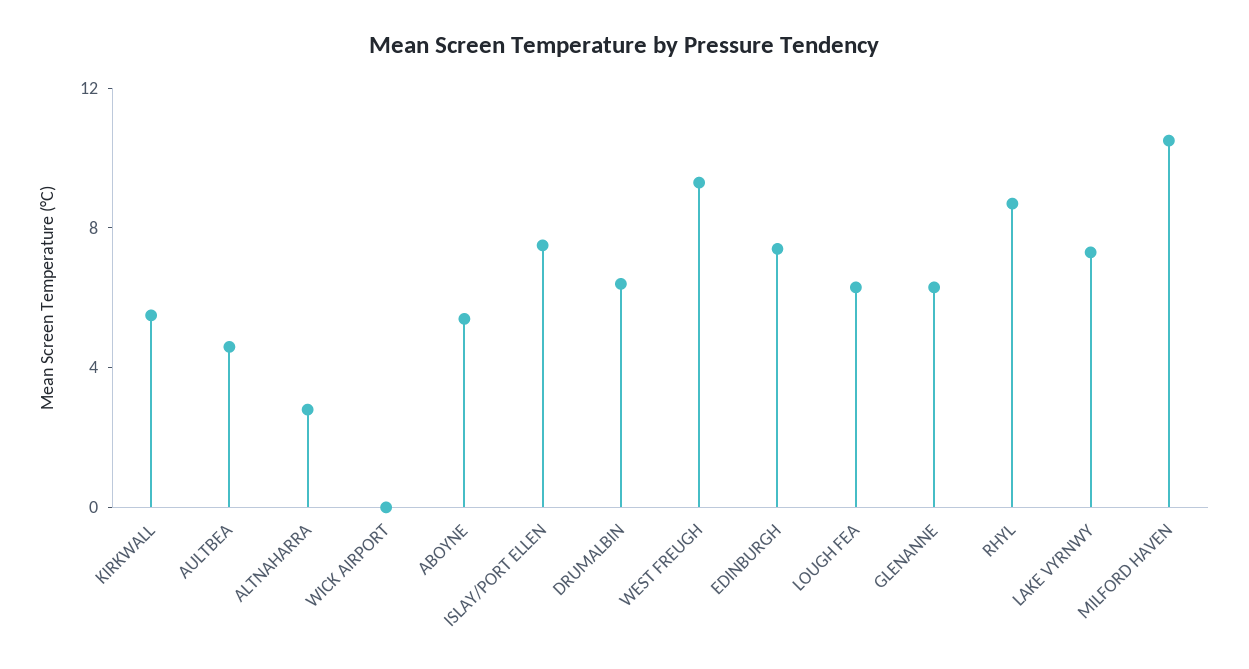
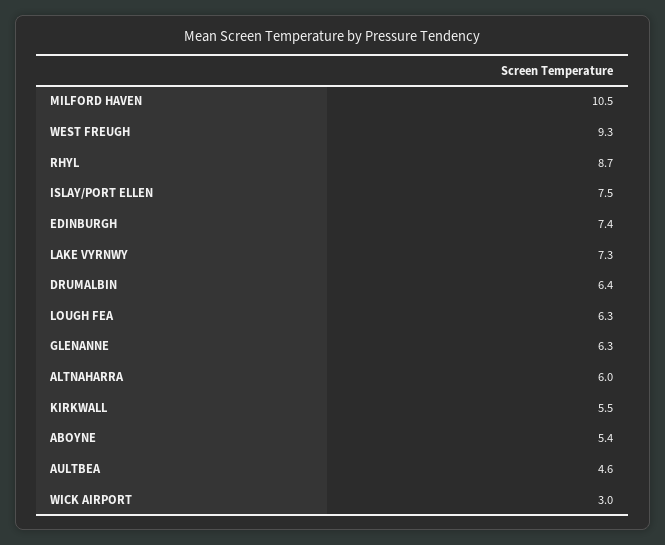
  {
    "KIRKWALL": 5.5,
    "AULTBEA": 4.6,
-   "ALTNAHARRA": 3,
+   "ALTNAHARRA": 6,
-   "WICK AIRPORT": 0,
+   "WICK AIRPORT": 3,
    "ABOYNE": 5.4,
    "ISLAY/PORT ELLEN": 7.5,
    "DRUMALBIN": 6.4,
    "WEST FREUGH": 9.3,
    "EDINBURGH": 7.4,
    "LOUGH FEA": 6.3,
    "GLENANNE": 6.3,
    "RHYL": 8.7,
    "LAKE VYRNWY": 7.3,
    "MILFORD HAVEN": 10.5
  }

